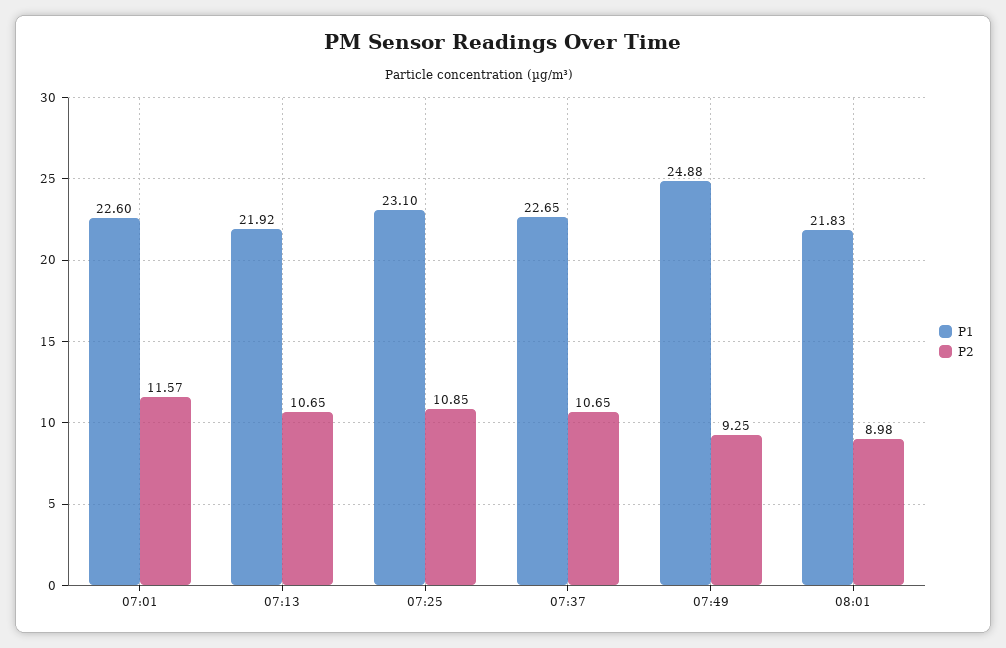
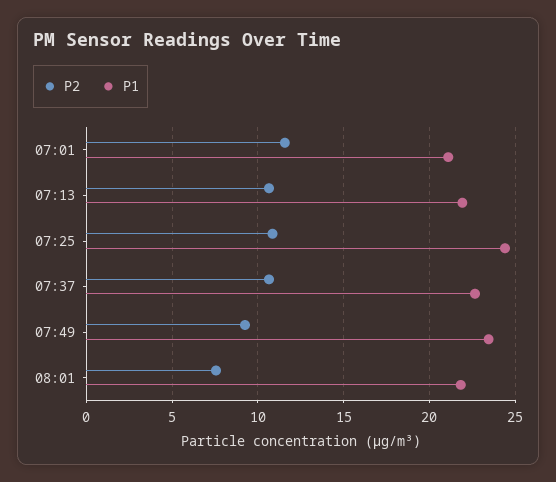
  {
    "P1": {
-     "07:01": 22.6,
+     "07:01": 21,
      "07:13": 21.92,
-     "07:25": 23.1,
+     "07:25": 24.5,
      "07:37": 22.65,
-     "07:49": 24.88,
+     "07:49": 23.5,
      "08:01": 21.83
    },
    "P2": {
      "07:01": 11.57,
      "07:13": 10.65,
      "07:25": 10.85,
      "07:37": 10.65,
      "07:49": 9.25,
-     "08:01": 8.98
+     "08:01": 7.5
    }
  }

